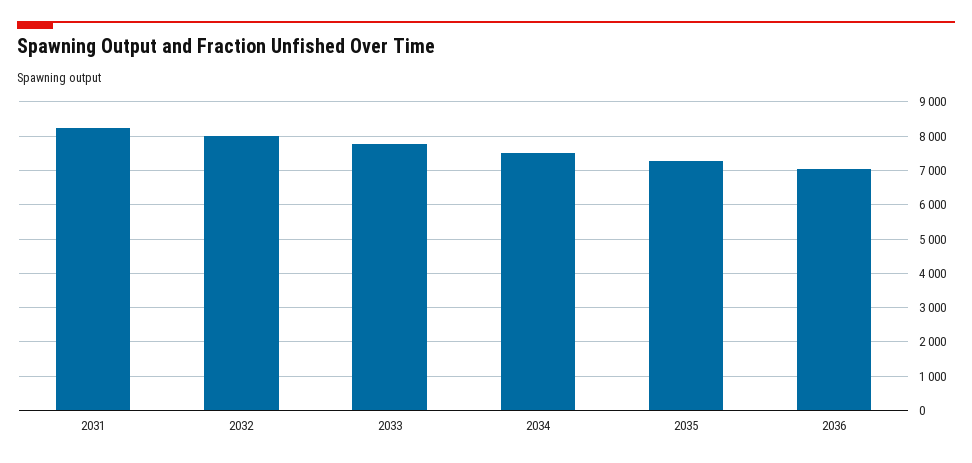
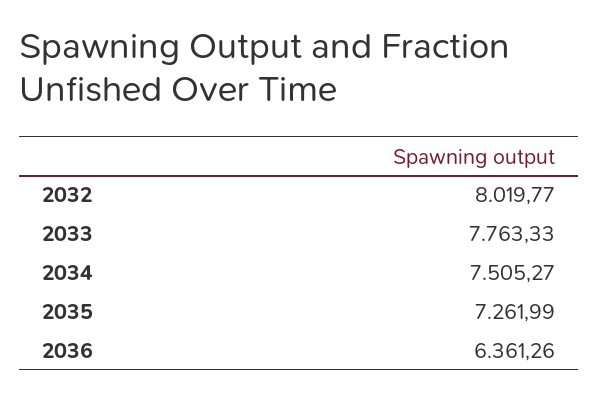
  {
-   "2031": 8200,
    "2032": 8019.77,
    "2033": 7763.33,
    "2034": 7505.27,
    "2035": 7261.99,
-   "2036": 7000
+   "2036": 6361.26
  }

